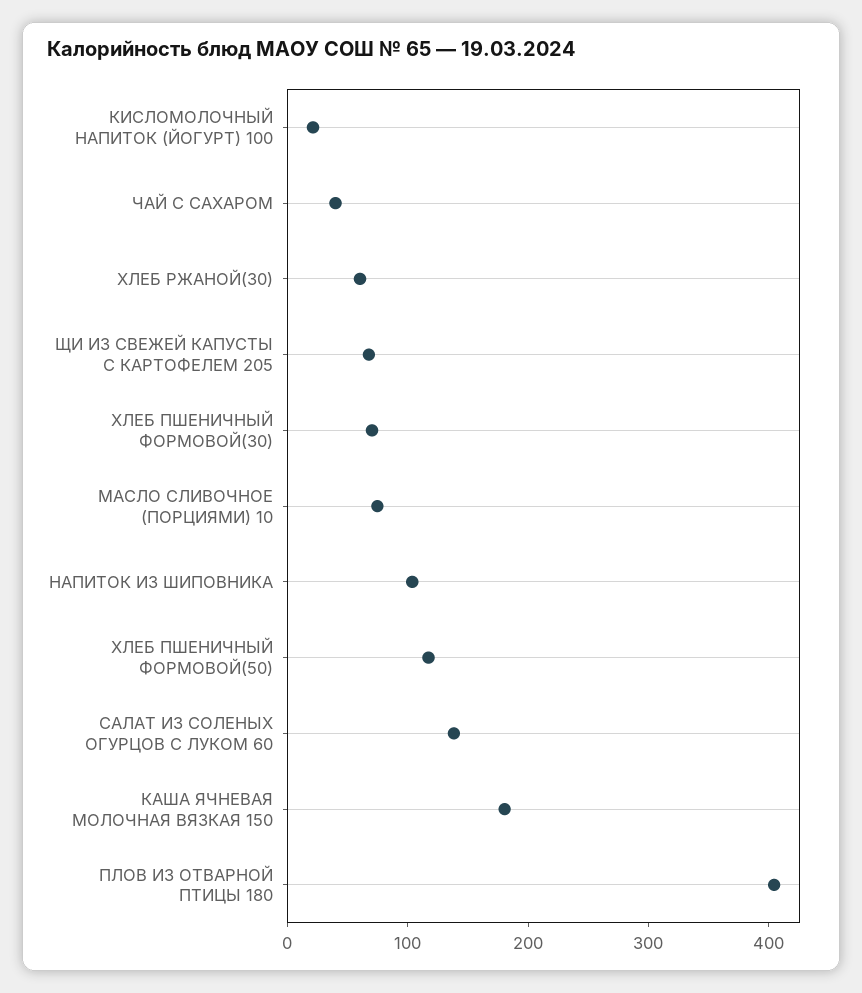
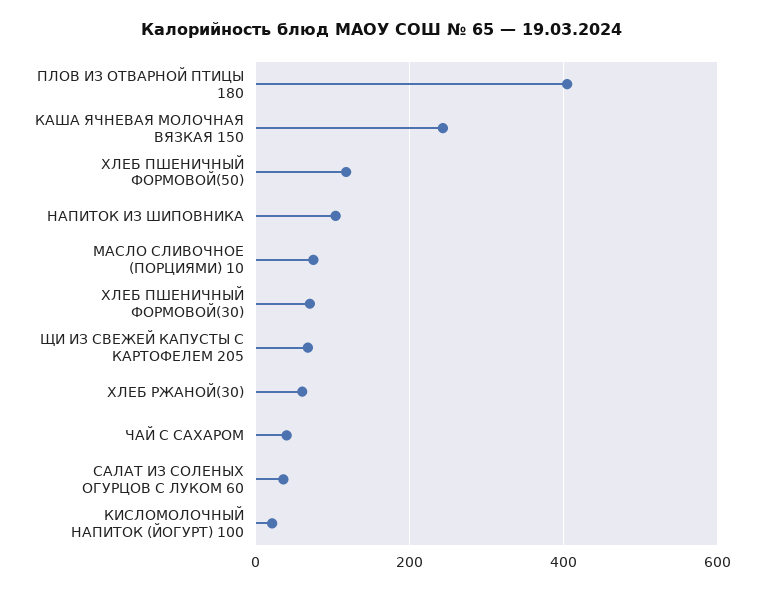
  {
    "КИСЛОМОЛОЧНЫЙ НАПИТОК (ЙОГУРТ) 100": 20,
    "ЧАЙ С САХАРОМ": 40,
    "ХЛЕБ РЖАНОЙ(30)": 60,
    "ЩИ ИЗ СВЕЖЕЙ КАПУСТЫ С КАРТОФЕЛЕМ 205": 60,
    "ХЛЕБ ПШЕНИЧНЫЙ ФОРМОВОЙ(30)": 80,
    "МАСЛО СЛИВОЧНОЕ (ПОРЦИЯМИ) 10": 80,
    "НАПИТОК ИЗ ШИПОВНИКА": 100,
    "ХЛЕБ ПШЕНИЧНЫЙ ФОРМОВОЙ(50)": 120,
-   "САЛАТ ИЗ СОЛЕНЫХ ОГУРЦОВ С ЛУКОМ 60": 140,
+   "САЛАТ ИЗ СОЛЕНЫХ ОГУРЦОВ С ЛУКОМ 60": 40,
-   "КАША ЯЧНЕВАЯ МОЛОЧНАЯ ВЯЗКАЯ 150": 180,
+   "КАША ЯЧНЕВАЯ МОЛОЧНАЯ ВЯЗКАЯ 150": 240,
    "ПЛОВ ИЗ ОТВАРНОЙ ПТИЦЫ 180": 400
  }

